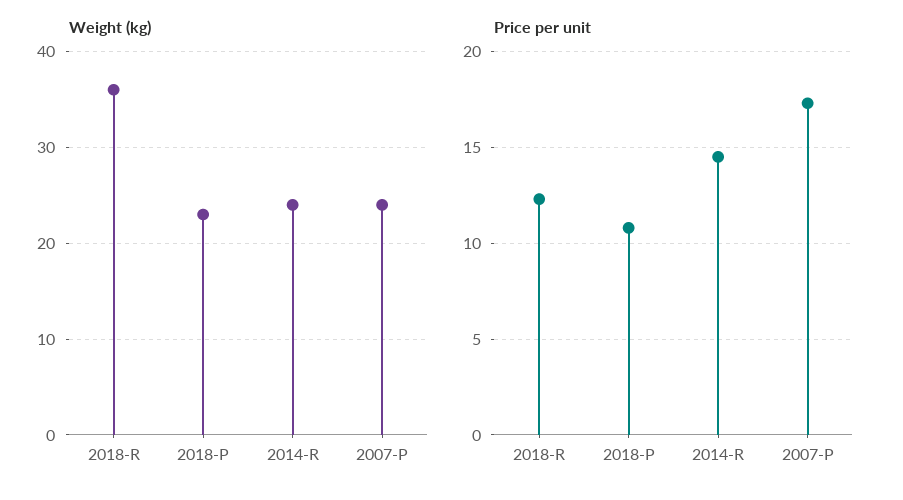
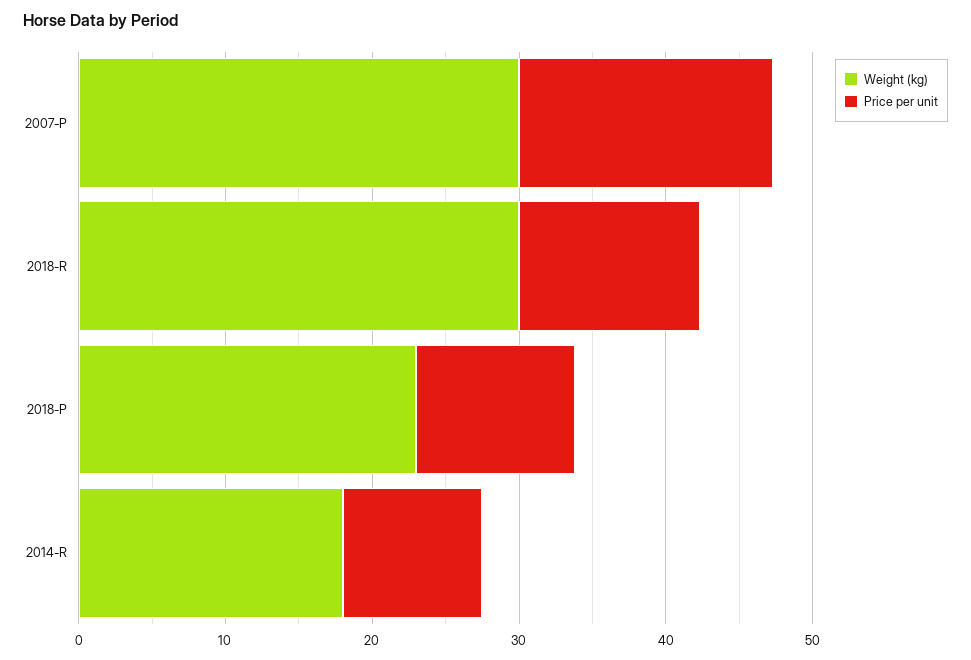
  {
    "Weight (kg)": {
-     "2018-R": 36,
+     "2018-R": 30,
      "2018-P": 23,
-     "2014-R": 24,
+     "2014-R": 18,
-     "2007-P": 24
+     "2007-P": 30
    },
    "Price per unit": {
      "2018-R": 12.5,
      "2018-P": 11,
-     "2014-R": 14.5,
+     "2014-R": 10,
      "2007-P": 17.5
    }
  }

